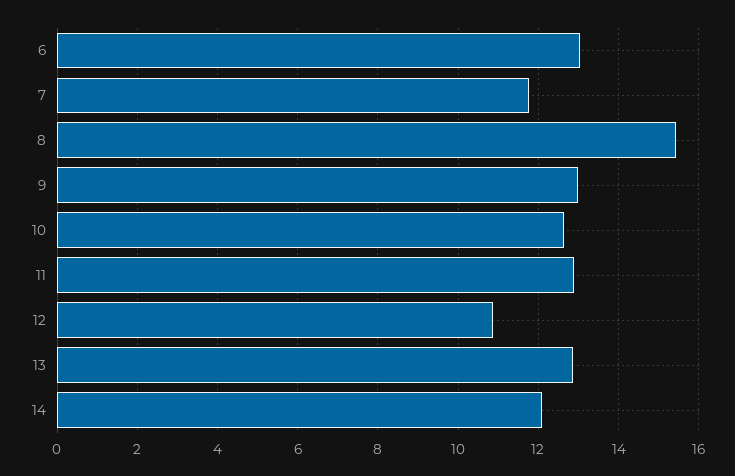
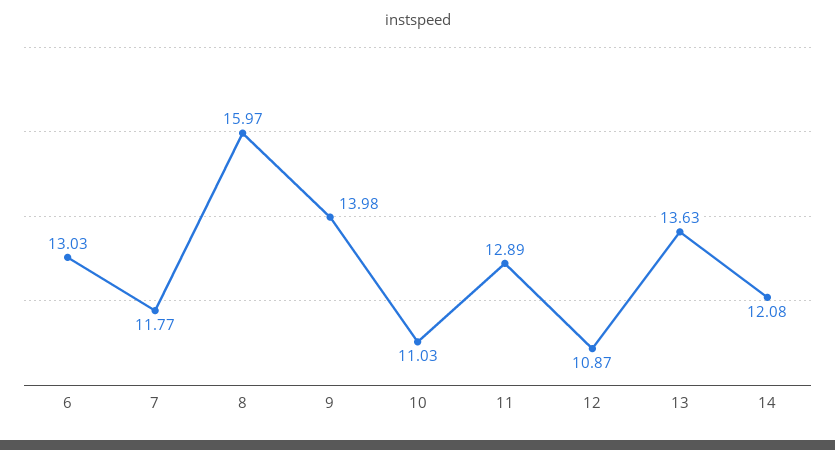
  {
    "6": 13.03,
    "7": 11.77,
-   "8": 15.4,
+   "8": 15.97,
-   "9": 13,
+   "9": 13.98,
-   "10": 12.6,
+   "10": 11.03,
    "11": 12.89,
    "12": 10.87,
-   "13": 12.8,
+   "13": 13.63,
    "14": 12.08
  }

